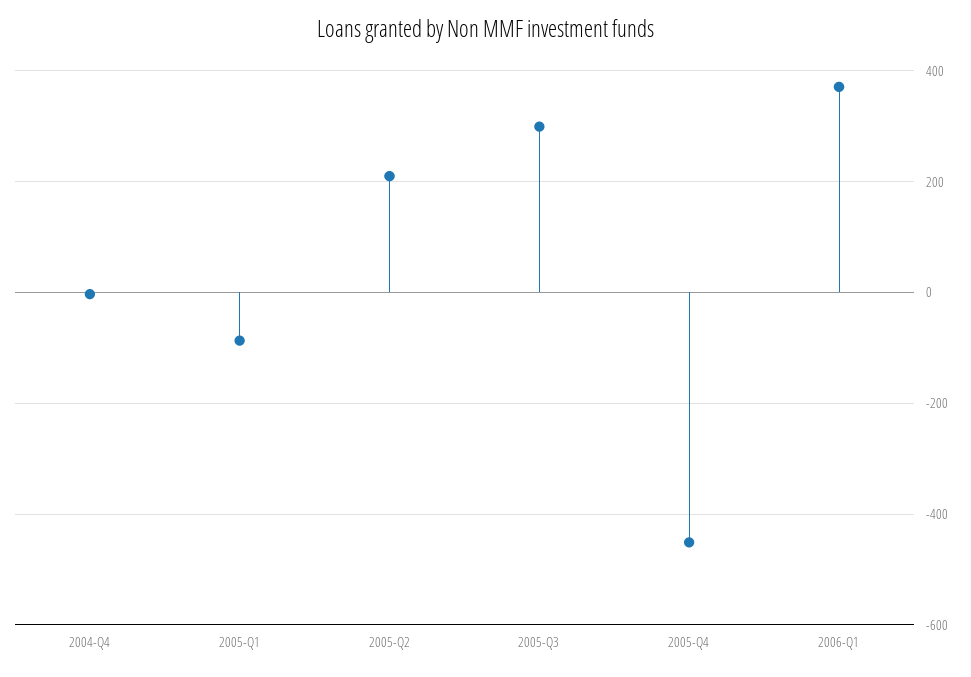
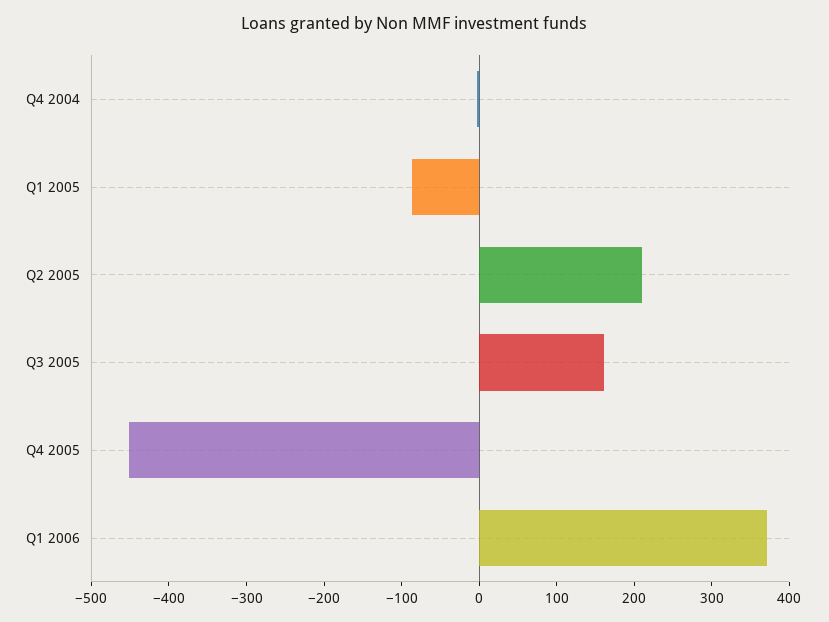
  {
    "2004-Q4": 0,
    "2005-Q1": -80,
    "2005-Q2": 220,
-   "2005-Q3": 300,
+   "2005-Q3": 160,
    "2005-Q4": -460,
    "2006-Q1": 380
  }

